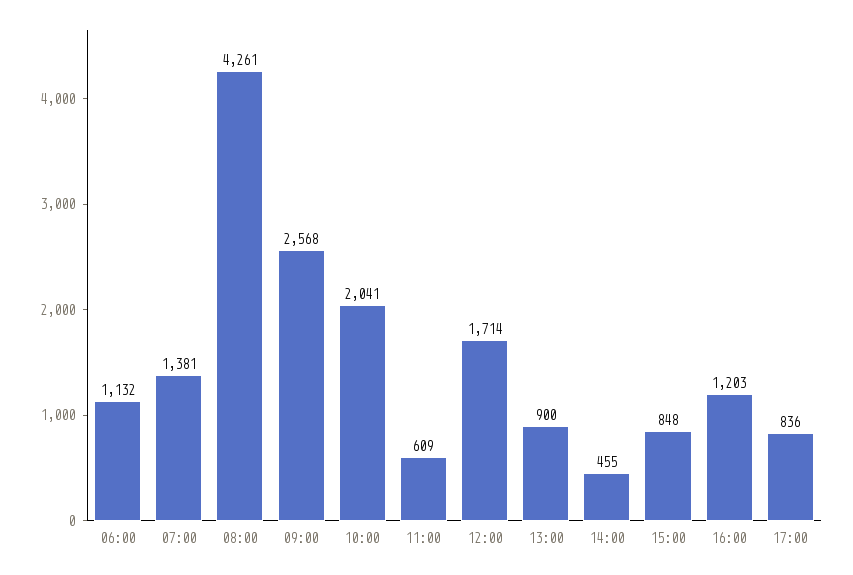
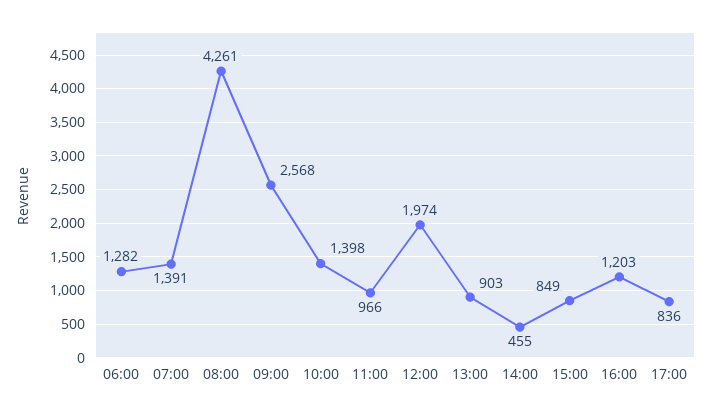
  {
-   "06:00": 1132,
+   "06:00": 1282,
-   "07:00": 1381,
+   "07:00": 1391,
    "08:00": 4261,
    "09:00": 2568,
-   "10:00": 2041,
+   "10:00": 1398,
-   "11:00": 609,
+   "11:00": 966,
-   "12:00": 1714,
+   "12:00": 1974,
-   "13:00": 900,
+   "13:00": 903,
    "14:00": 455,
-   "15:00": 848,
+   "15:00": 849,
    "16:00": 1203,
    "17:00": 836
  }

